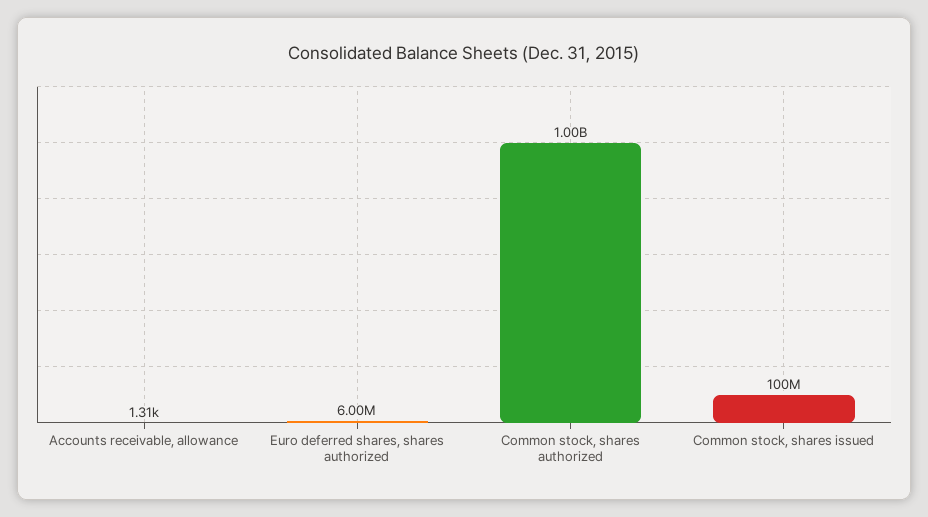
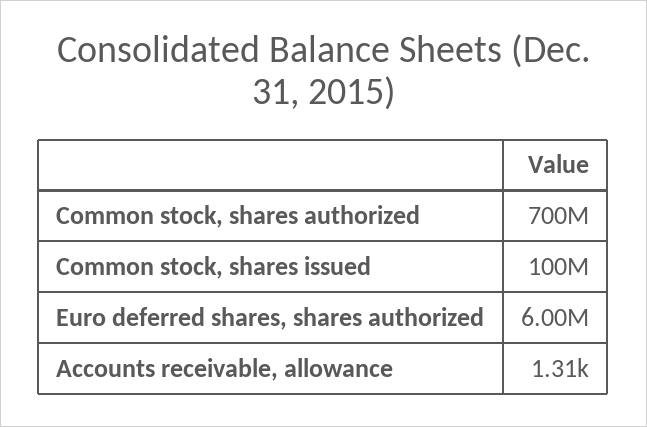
  {
    "Accounts receivable, allowance": 1310,
    "Euro deferred shares, shares authorized": 6000000,
-   "Common stock, shares authorized": 1000000000,
+   "Common stock, shares authorized": 700000000,
    "Common stock, shares issued": 100000000
  }

